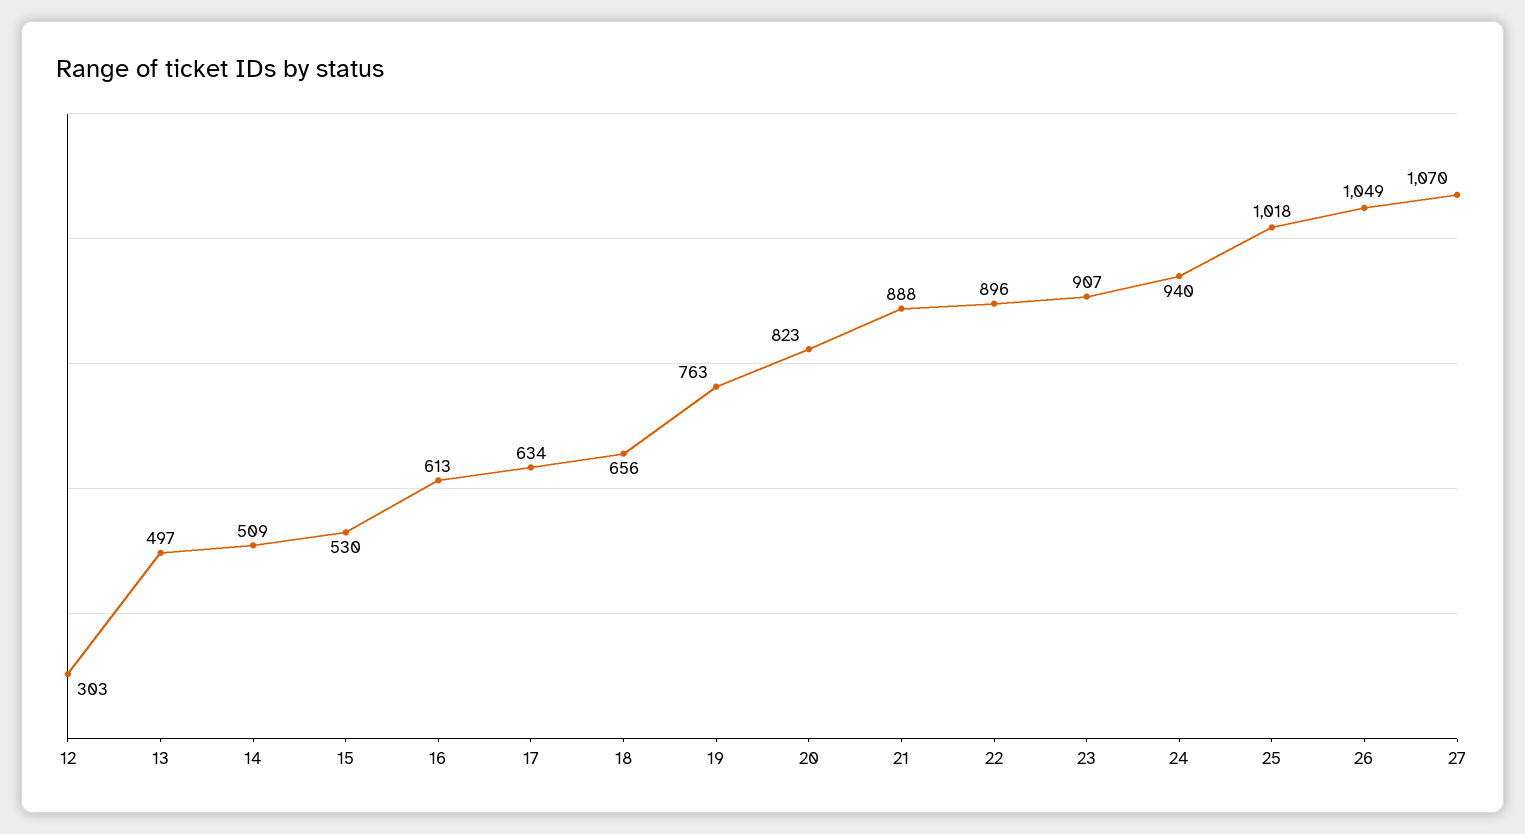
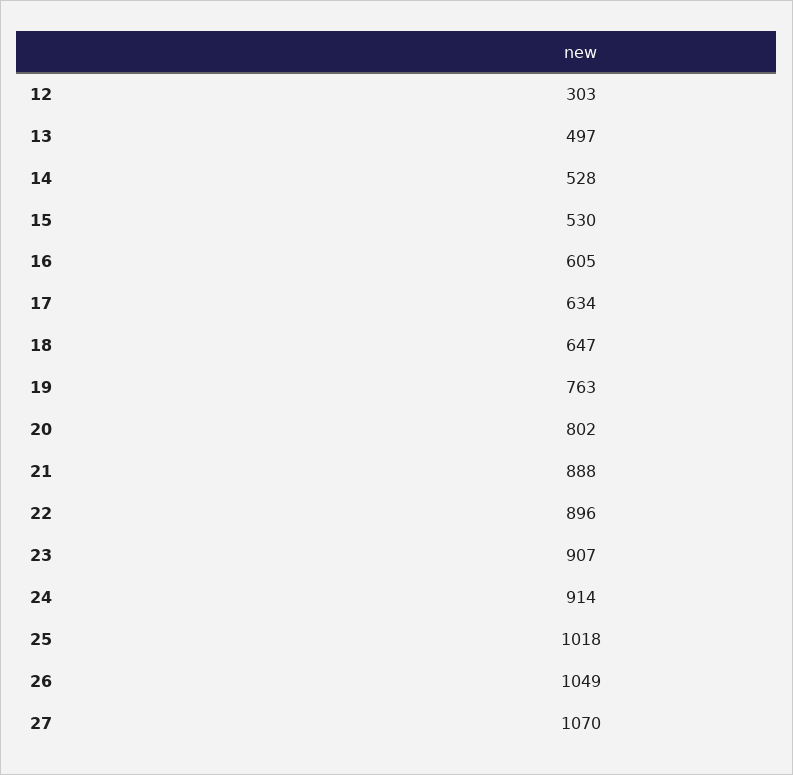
  {
    "12": 303,
    "13": 497,
-   "14": 509,
+   "14": 528,
    "15": 530,
-   "16": 613,
+   "16": 605,
    "17": 634,
-   "18": 656,
+   "18": 647,
    "19": 763,
-   "20": 823,
+   "20": 802,
    "21": 888,
    "22": 896,
    "23": 907,
-   "24": 940,
+   "24": 914,
    "25": 1018,
    "26": 1049,
    "27": 1070
  }

